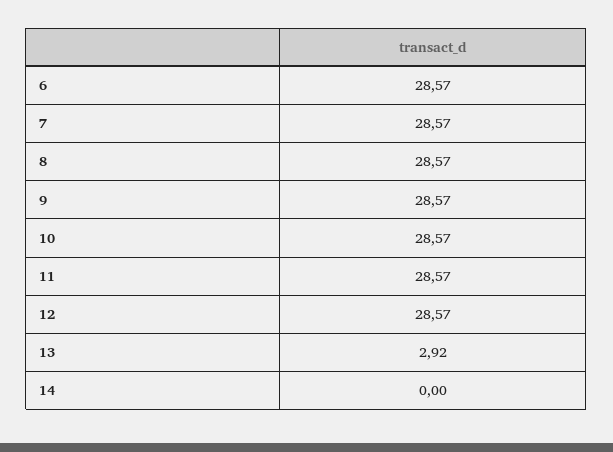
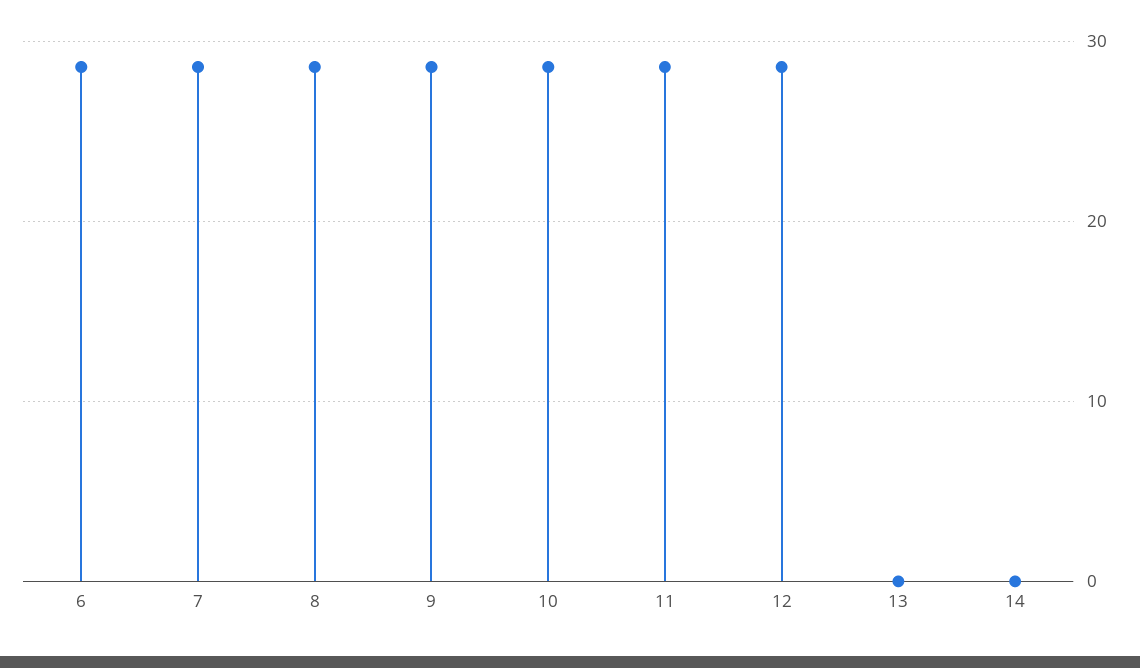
  {
    "6": 28.57,
    "7": 28.57,
    "8": 28.57,
    "9": 28.57,
    "10": 28.57,
    "11": 28.57,
    "12": 28.57,
-   "13": 2.92,
+   "13": 0,
    "14": 0
  }

